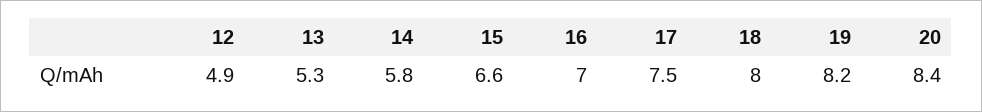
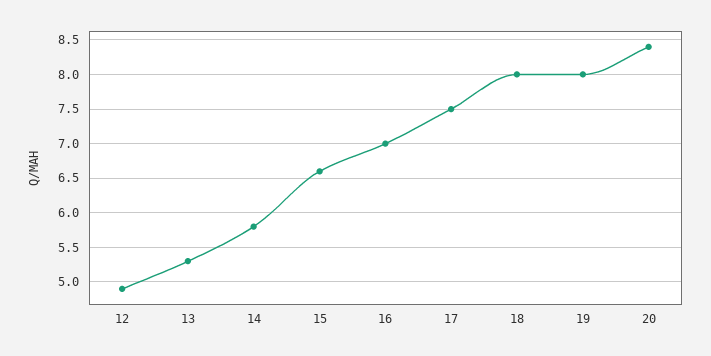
  {
    "12": 4.9,
    "13": 5.3,
    "14": 5.8,
    "15": 6.6,
    "16": 7,
    "17": 7.5,
    "18": 8,
-   "19": 8.2,
+   "19": 8,
    "20": 8.4
  }

